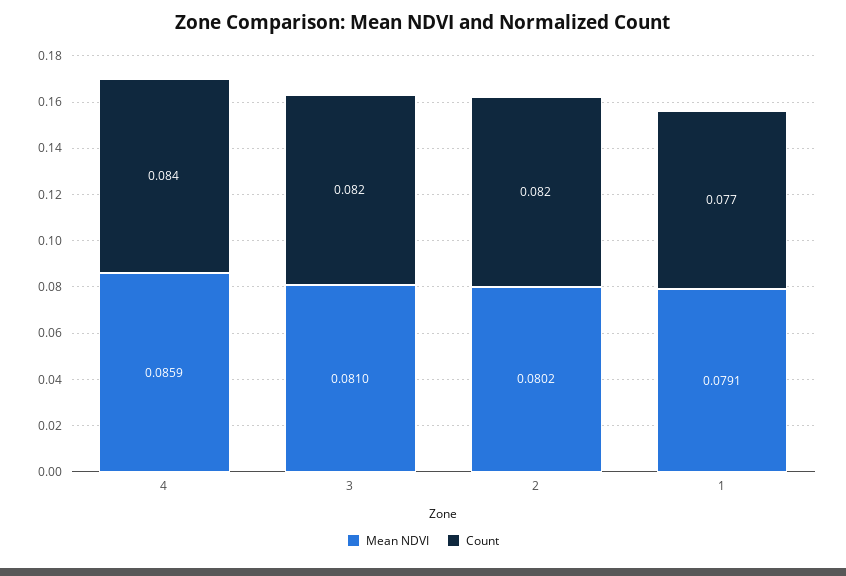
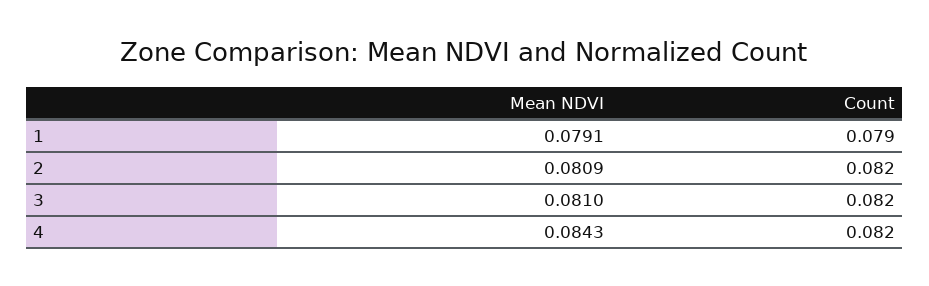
  {
    "Mean NDVI": {
-     "4": 0.0859,
+     "4": 0.0843,
      "3": 0.081,
-     "2": 0.0802,
+     "2": 0.0809,
      "1": 0.0791
    },
    "Count": {
-     "4": 0.084,
+     "4": 0.082,
      "3": 0.082,
      "2": 0.082,
-     "1": 0.077
+     "1": 0.079
    }
  }

